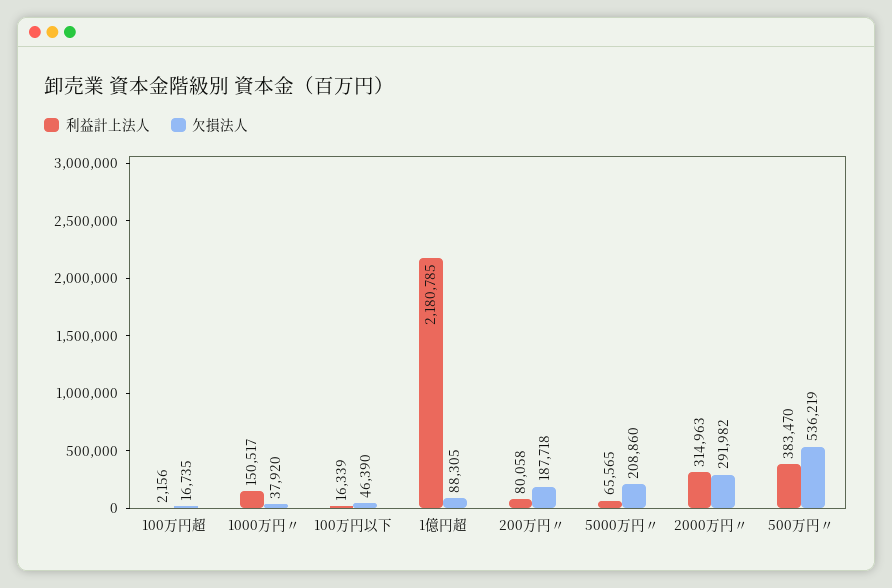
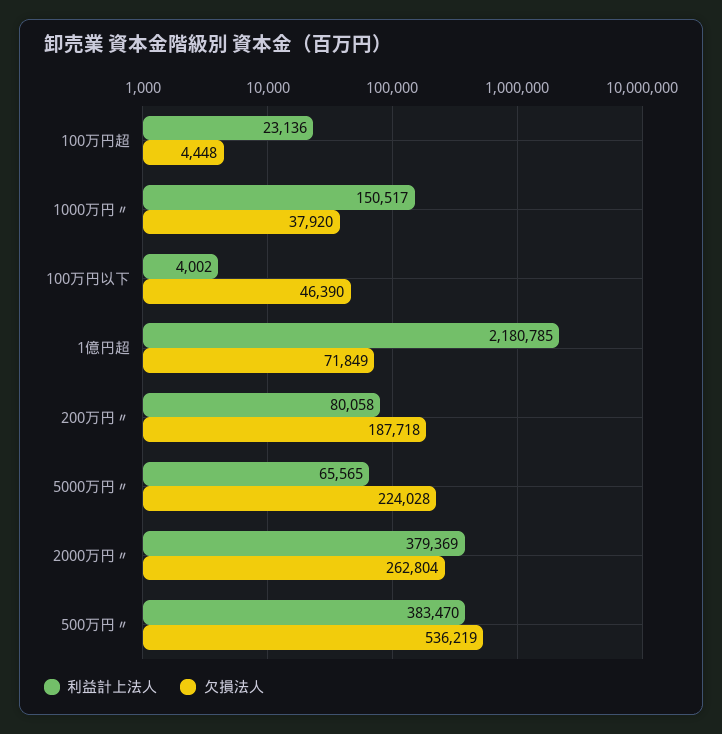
  {
    "利益計上法人": {
-     "100万円超": 2156,
+     "100万円超": 23136,
      "1000万円〃": 150517,
-     "100万円以下": 16339,
+     "100万円以下": 4002,
      "1億円超": 2180785,
      "200万円〃": 80058,
      "5000万円〃": 65565,
-     "2000万円〃": 314963,
+     "2000万円〃": 379369,
      "500万円〃": 383470
    },
    "欠損法人": {
-     "100万円超": 16735,
+     "100万円超": 4448,
      "1000万円〃": 37920,
      "100万円以下": 46390,
-     "1億円超": 88305,
+     "1億円超": 71849,
      "200万円〃": 187718,
-     "5000万円〃": 208860,
+     "5000万円〃": 224028,
-     "2000万円〃": 291982,
+     "2000万円〃": 262804,
      "500万円〃": 536219
    }
  }

